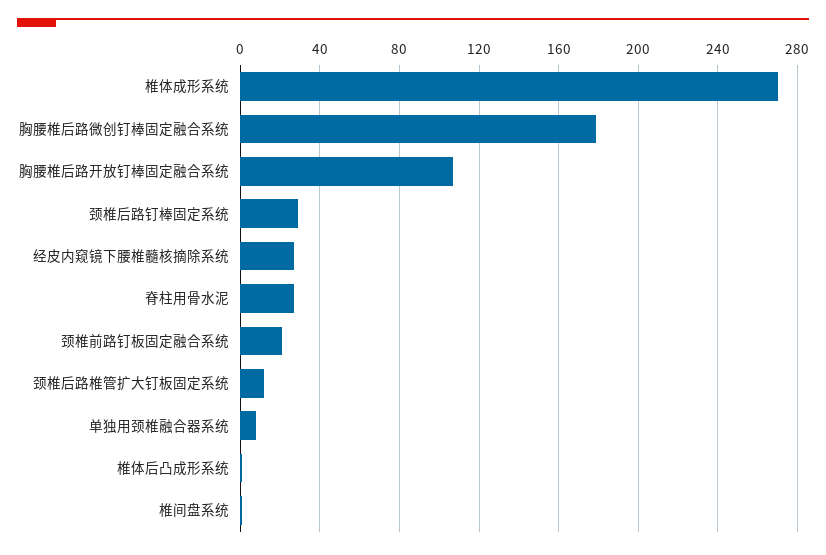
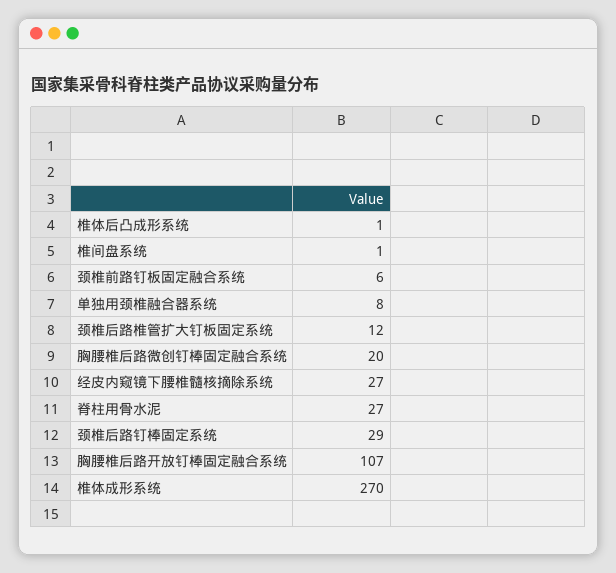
  {
    "椎体成形系统": 270,
-   "胸腰椎后路微创钉棒固定融合系统": 180,
+   "胸腰椎后路微创钉棒固定融合系统": 20,
    "胸腰椎后路开放钉棒固定融合系统": 107,
    "颈椎后路钉棒固定系统": 29,
    "经皮内窥镜下腰椎髓核摘除系统": 27,
    "脊柱用骨水泥": 27,
-   "颈椎前路钉板固定融合系统": 20,
+   "颈椎前路钉板固定融合系统": 6,
    "颈椎后路椎管扩大钉板固定系统": 12,
    "单独用颈椎融合器系统": 8,
    "椎体后凸成形系统": 1,
    "椎间盘系统": 1
  }

